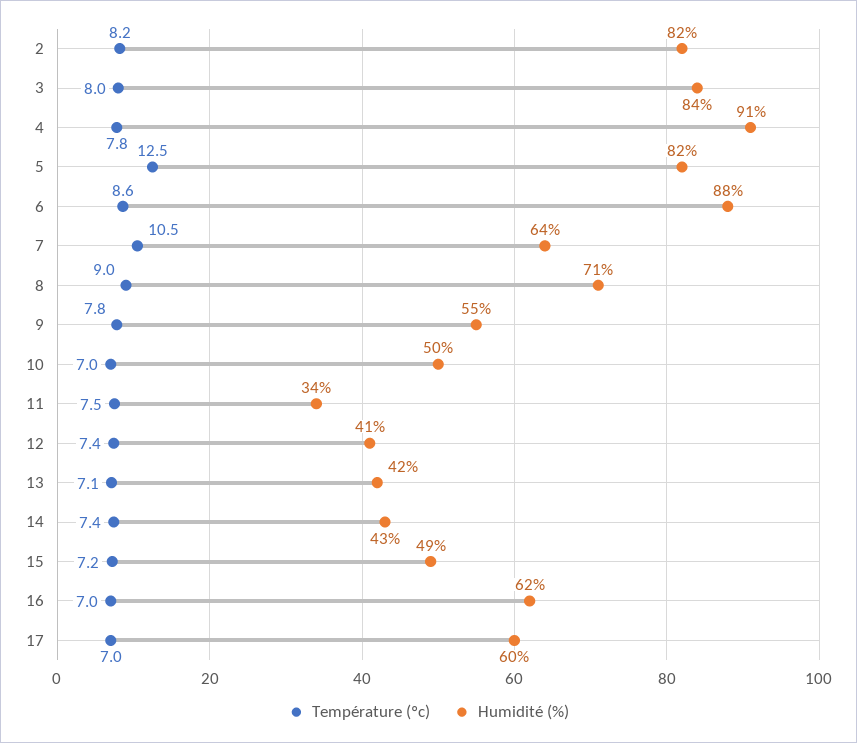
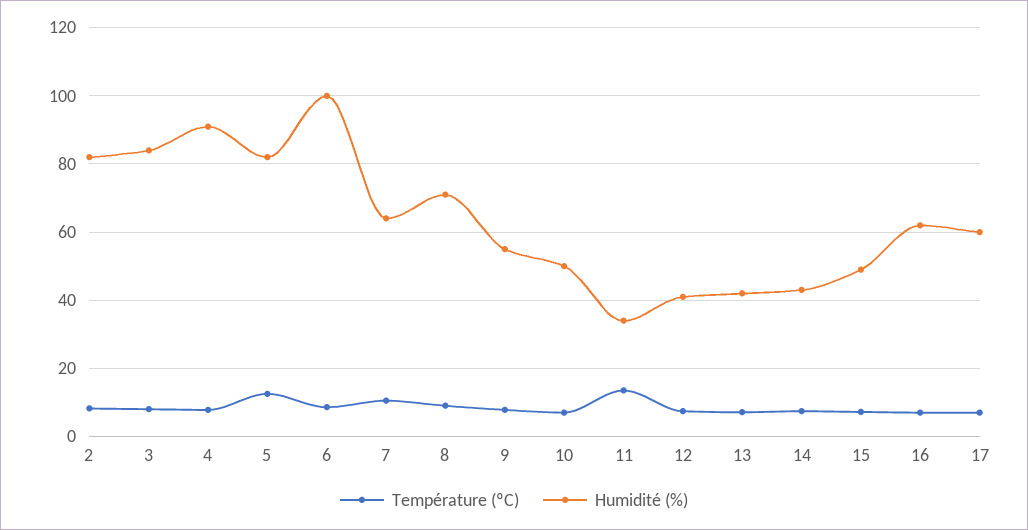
  {
    "Température (ºc)": {
      "2": 8.2,
      "3": 8,
      "4": 7.8,
      "5": 12.5,
      "6": 8.6,
      "7": 10.5,
      "8": 9,
      "9": 7.8,
      "10": 7,
-     "11": 7.5,
+     "11": 14,
      "12": 7.4,
      "13": 7.1,
      "14": 7.4,
      "15": 7.2,
      "16": 7,
      "17": 7
    },
    "Humidité (%)": {
      "2": 82,
      "3": 84,
      "4": 91,
      "5": 82,
-     "6": 88,
+     "6": 100,
      "7": 64,
      "8": 71,
      "9": 55,
      "10": 50,
      "11": 34,
      "12": 41,
      "13": 42,
      "14": 43,
      "15": 49,
      "16": 62,
      "17": 60
    }
  }

